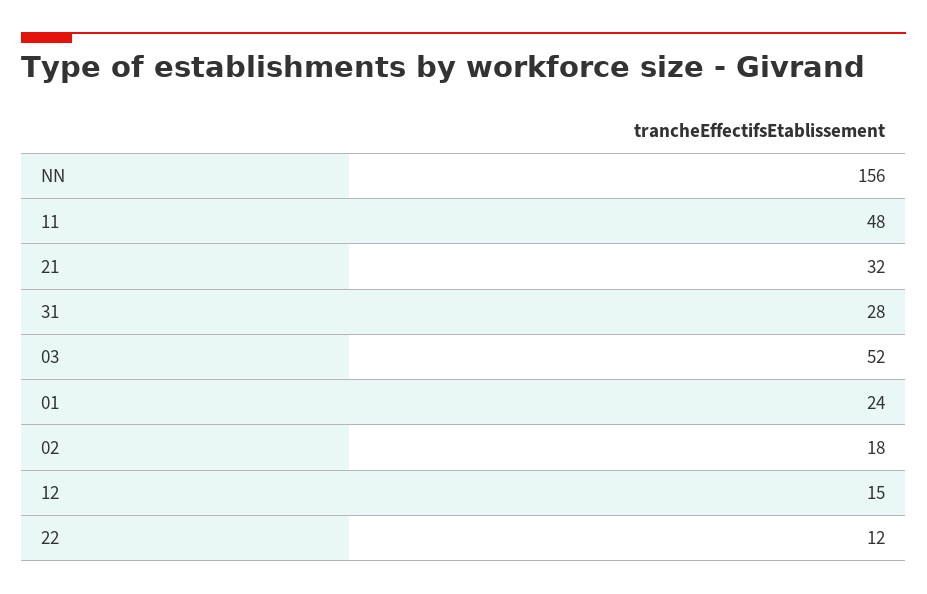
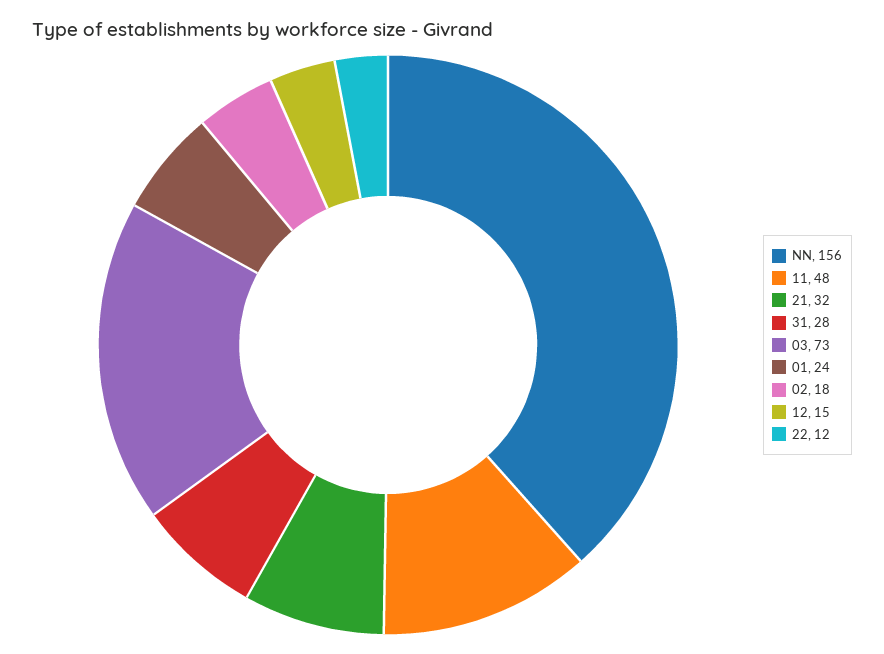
  {
    "NN": 156,
    "11": 48,
    "21": 32,
    "31": 28,
-   "03": 52,
+   "03": 73,
    "01": 24,
    "02": 18,
    "12": 15,
    "22": 12
  }

